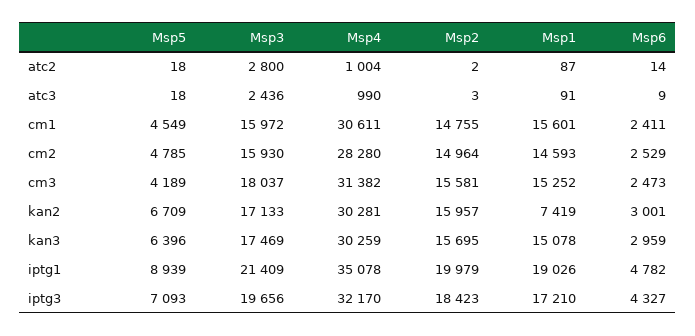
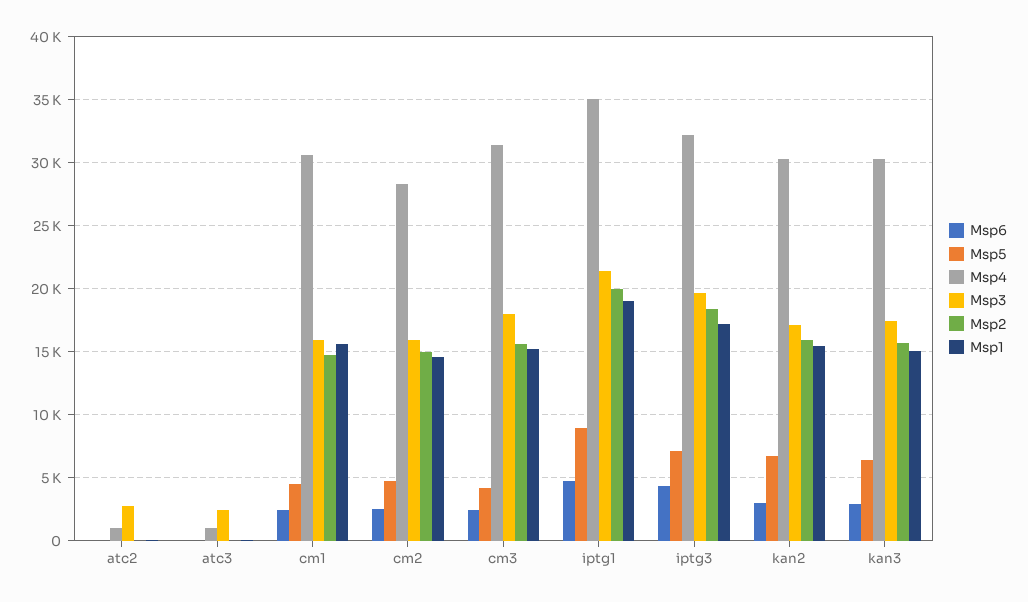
  {
    "Msp5": {
      "atc2": 18,
      "atc3": 18,
      "cm1": 4549,
      "cm2": 4785,
      "cm3": 4189,
      "kan2": 6709,
      "kan3": 6396,
      "iptg1": 8939,
      "iptg3": 7093
    },
    "Msp3": {
      "atc2": 2800,
      "atc3": 2436,
      "cm1": 15972,
      "cm2": 15930,
      "cm3": 18037,
      "kan2": 17133,
      "kan3": 17469,
      "iptg1": 21409,
      "iptg3": 19656
    },
    "Msp4": {
      "atc2": 1004,
      "atc3": 990,
      "cm1": 30611,
      "cm2": 28280,
      "cm3": 31382,
      "kan2": 30281,
      "kan3": 30259,
      "iptg1": 35078,
      "iptg3": 32170
    },
    "Msp2": {
      "atc2": 2,
      "atc3": 3,
      "cm1": 14755,
      "cm2": 14964,
      "cm3": 15581,
      "kan2": 15957,
      "kan3": 15695,
      "iptg1": 19979,
      "iptg3": 18423
    },
    "Msp1": {
      "atc2": 87,
      "atc3": 91,
      "cm1": 15601,
      "cm2": 14593,
      "cm3": 15252,
-     "kan2": 7419,
+     "kan2": 15500,
      "kan3": 15078,
      "iptg1": 19026,
      "iptg3": 17210
    },
    "Msp6": {
      "atc2": 14,
      "atc3": 9,
      "cm1": 2411,
      "cm2": 2529,
      "cm3": 2473,
      "kan2": 3001,
      "kan3": 2959,
      "iptg1": 4782,
      "iptg3": 4327
    }
  }

